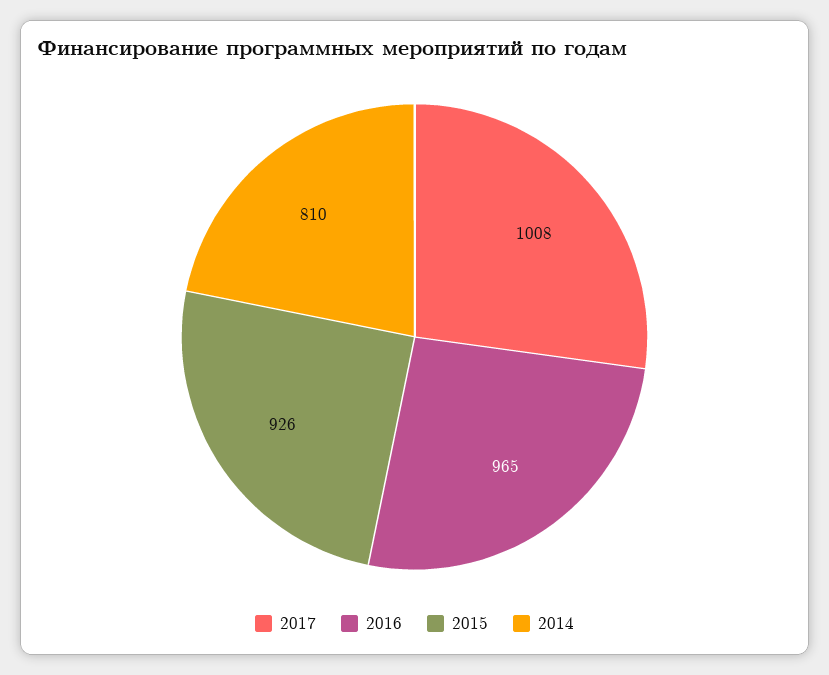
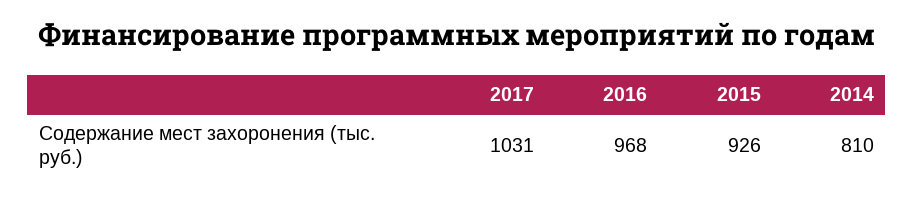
  {
-   "2017": 1008,
+   "2017": 1031,
-   "2016": 965,
+   "2016": 968,
    "2015": 926,
    "2014": 810
  }

